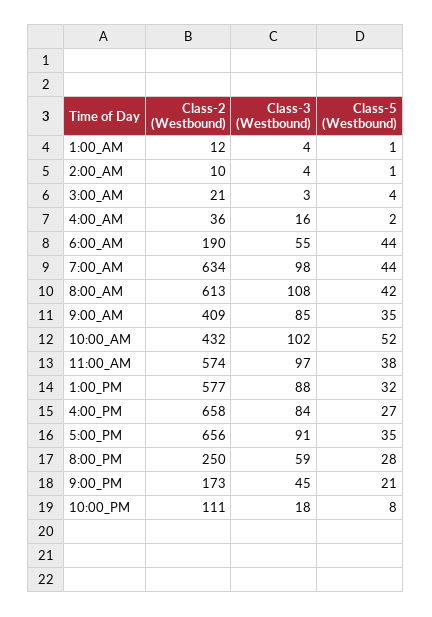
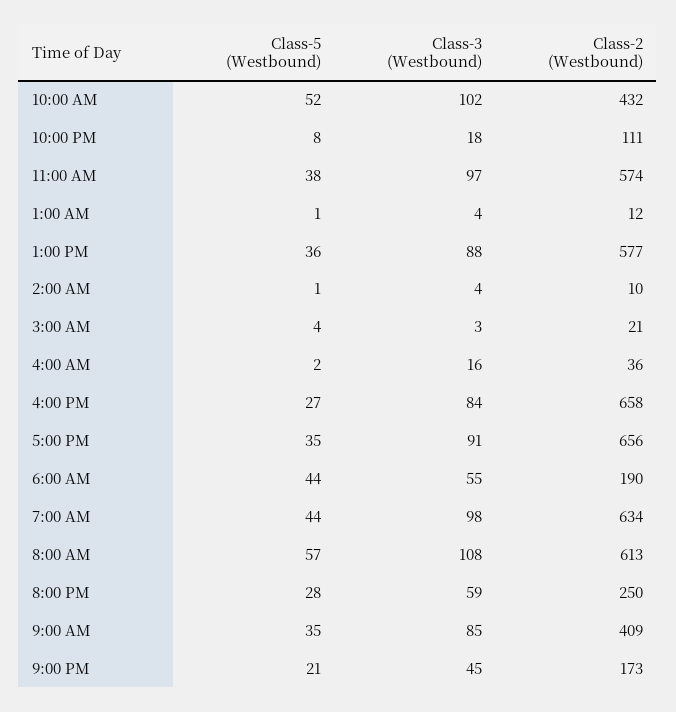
  {
    "Class-2 (Westbound)": {
      "1:00_AM": 12,
      "2:00_AM": 10,
      "3:00_AM": 21,
      "4:00_AM": 36,
      "6:00_AM": 190,
      "7:00_AM": 634,
      "8:00_AM": 613,
      "9:00_AM": 409,
      "10:00_AM": 432,
      "11:00_AM": 574,
      "1:00_PM": 577,
      "4:00_PM": 658,
      "5:00_PM": 656,
      "8:00_PM": 250,
      "9:00_PM": 173,
      "10:00_PM": 111
    },
    "Class-3 (Westbound)": {
      "1:00_AM": 4,
      "2:00_AM": 4,
      "3:00_AM": 3,
      "4:00_AM": 16,
      "6:00_AM": 55,
      "7:00_AM": 98,
      "8:00_AM": 108,
      "9:00_AM": 85,
      "10:00_AM": 102,
      "11:00_AM": 97,
      "1:00_PM": 88,
      "4:00_PM": 84,
      "5:00_PM": 91,
      "8:00_PM": 59,
      "9:00_PM": 45,
      "10:00_PM": 18
    },
    "Class-5 (Westbound)": {
      "1:00_AM": 1,
      "2:00_AM": 1,
      "3:00_AM": 4,
      "4:00_AM": 2,
      "6:00_AM": 44,
      "7:00_AM": 44,
-     "8:00_AM": 42,
+     "8:00_AM": 57,
      "9:00_AM": 35,
      "10:00_AM": 52,
      "11:00_AM": 38,
-     "1:00_PM": 32,
+     "1:00_PM": 36,
      "4:00_PM": 27,
      "5:00_PM": 35,
      "8:00_PM": 28,
      "9:00_PM": 21,
      "10:00_PM": 8
    }
  }

